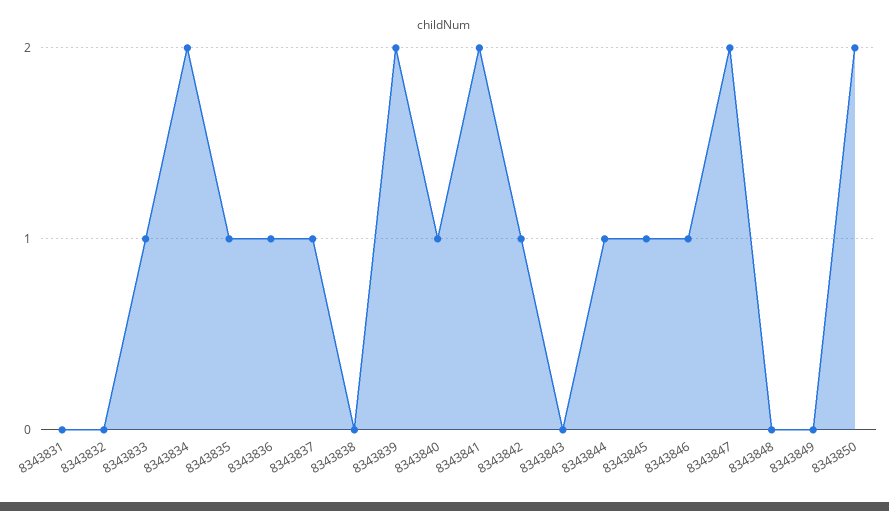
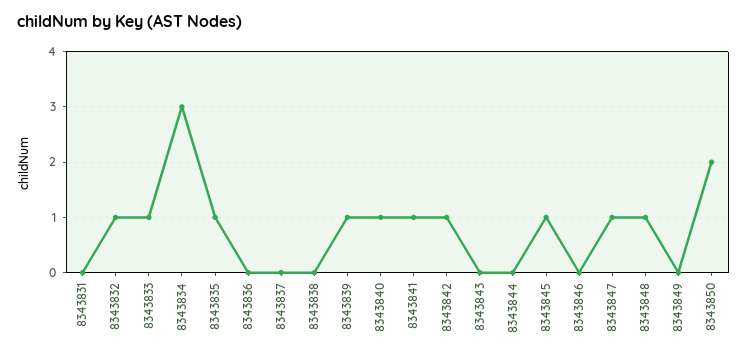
  {
    "8343831": 0,
-   "8343832": 0,
+   "8343832": 1,
    "8343833": 1,
-   "8343834": 2,
+   "8343834": 3,
    "8343835": 1,
-   "8343836": 1,
+   "8343836": 0,
-   "8343837": 1,
+   "8343837": 0,
    "8343838": 0,
-   "8343839": 2,
+   "8343839": 1,
    "8343840": 1,
-   "8343841": 2,
+   "8343841": 1,
    "8343842": 1,
    "8343843": 0,
-   "8343844": 1,
+   "8343844": 0,
    "8343845": 1,
-   "8343846": 1,
+   "8343846": 0,
-   "8343847": 2,
+   "8343847": 1,
-   "8343848": 0,
+   "8343848": 1,
    "8343849": 0,
    "8343850": 2
  }

